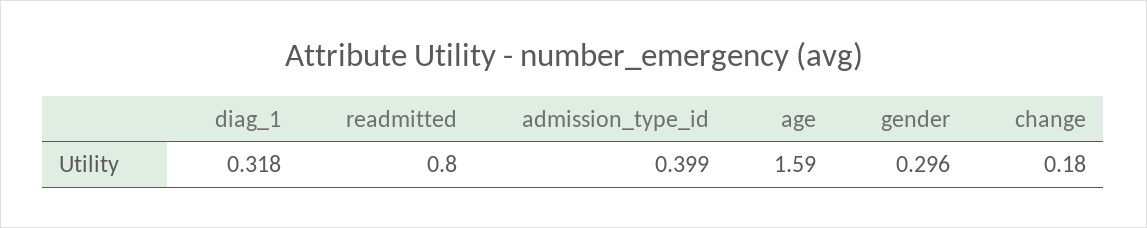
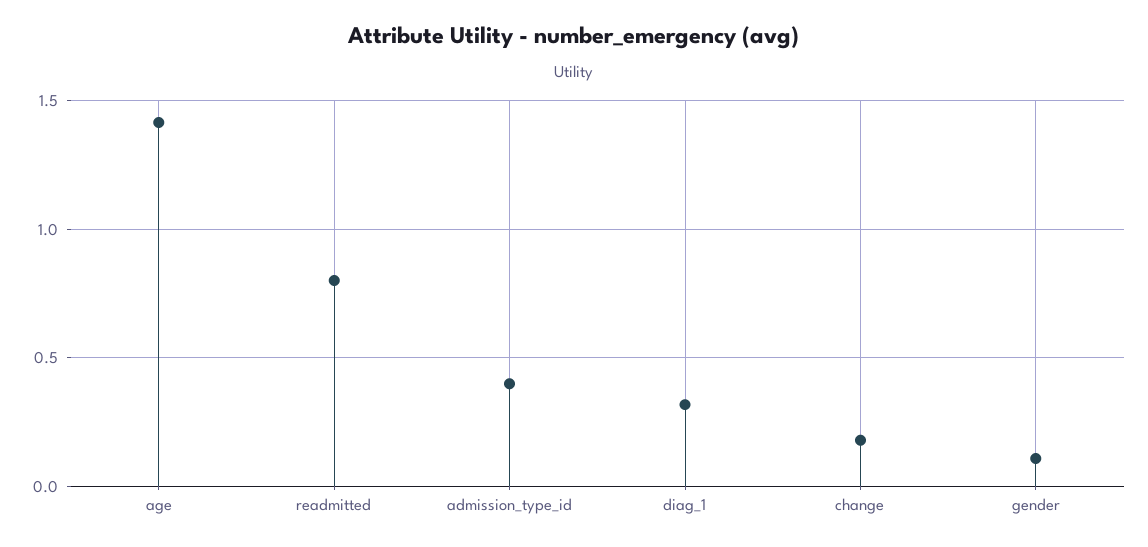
  {
    "diag_1": 0.318,
    "readmitted": 0.8,
    "admission_type_id": 0.399,
-   "age": 1.59,
+   "age": 1.4,
-   "gender": 0.296,
+   "gender": 0.1,
    "change": 0.18
  }

